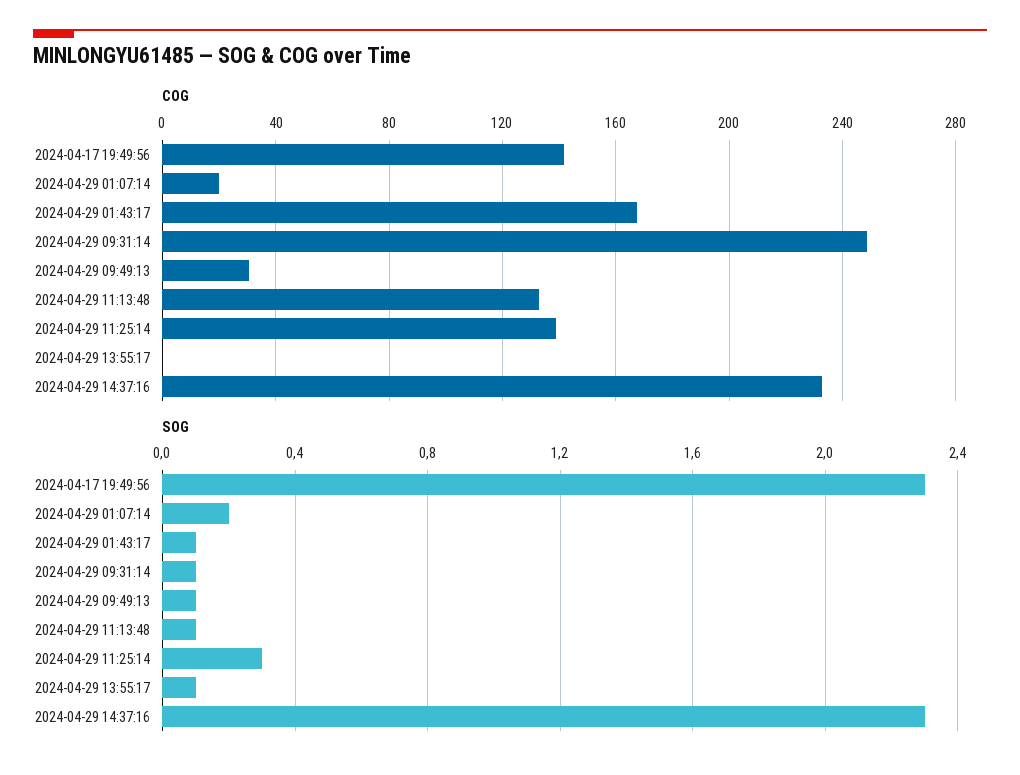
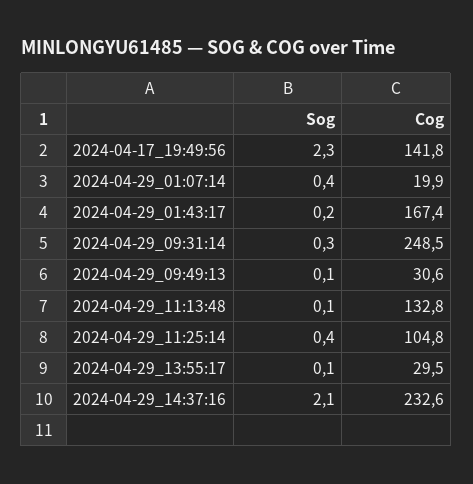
  {
    "COG": {
      "2024-04-17 19:49:56": 141.8,
      "2024-04-29 01:07:14": 19.9,
      "2024-04-29 01:43:17": 167.4,
      "2024-04-29 09:31:14": 248.5,
      "2024-04-29 09:49:13": 30.6,
      "2024-04-29 11:13:48": 132.8,
-     "2024-04-29 11:25:14": 140,
+     "2024-04-29 11:25:14": 104.8,
-     "2024-04-29 13:55:17": 0,
+     "2024-04-29 13:55:17": 29.5,
      "2024-04-29 14:37:16": 232.6
    },
    "SOG": {
      "2024-04-17 19:49:56": 2.3,
-     "2024-04-29 01:07:14": 0.2,
+     "2024-04-29 01:07:14": 0.4,
-     "2024-04-29 01:43:17": 0.1,
+     "2024-04-29 01:43:17": 0.2,
-     "2024-04-29 09:31:14": 0.1,
+     "2024-04-29 09:31:14": 0.3,
      "2024-04-29 09:49:13": 0.1,
      "2024-04-29 11:13:48": 0.1,
-     "2024-04-29 11:25:14": 0.3,
+     "2024-04-29 11:25:14": 0.4,
      "2024-04-29 13:55:17": 0.1,
-     "2024-04-29 14:37:16": 2.3
+     "2024-04-29 14:37:16": 2.1
    }
  }

